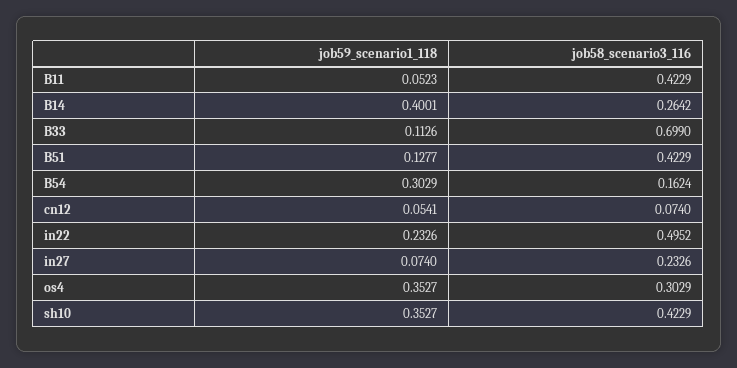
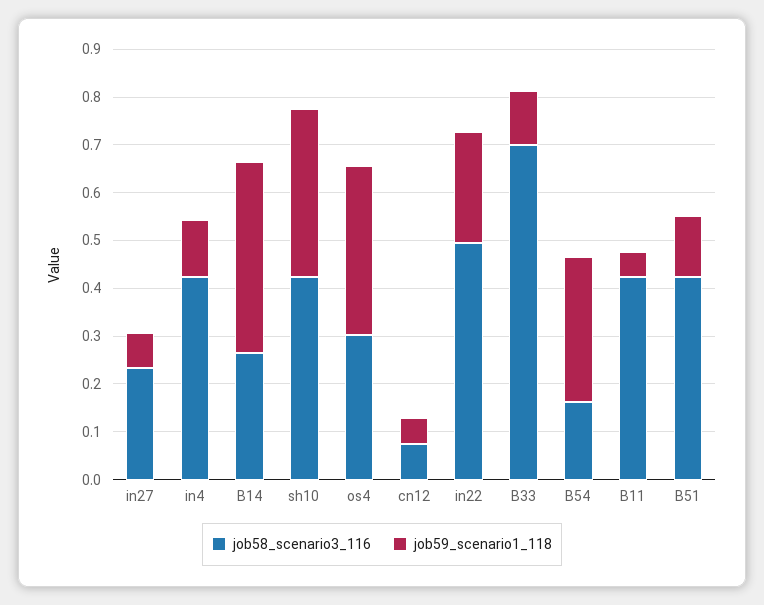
  {
    "job59_scenario1_118": {
      "B11": 0.0523,
      "B14": 0.4001,
      "B33": 0.1126,
      "B51": 0.1277,
      "B54": 0.3029,
      "cn12": 0.0541,
      "in22": 0.2326,
      "in27": 0.074,
      "os4": 0.3527,
-     "sh10": 0.3527
+     "sh10": 0.3527,
+     "in4": 0.12
    },
    "job58_scenario3_116": {
      "B11": 0.4229,
      "B14": 0.2642,
      "B33": 0.699,
      "B51": 0.4229,
      "B54": 0.1624,
      "cn12": 0.074,
      "in22": 0.4952,
      "in27": 0.2326,
      "os4": 0.3029,
-     "sh10": 0.4229
+     "sh10": 0.4229,
+     "in4": 0.42
    }
  }

